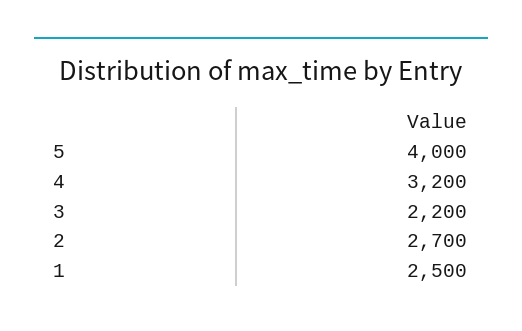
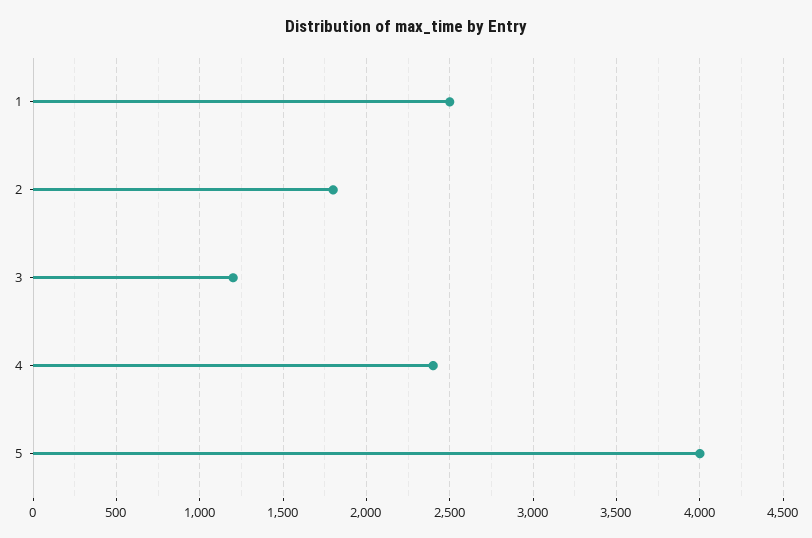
  {
    "5": 4000,
-   "4": 3200,
+   "4": 2400,
-   "3": 2200,
+   "3": 1200,
-   "2": 2700,
+   "2": 1800,
    "1": 2500
  }

